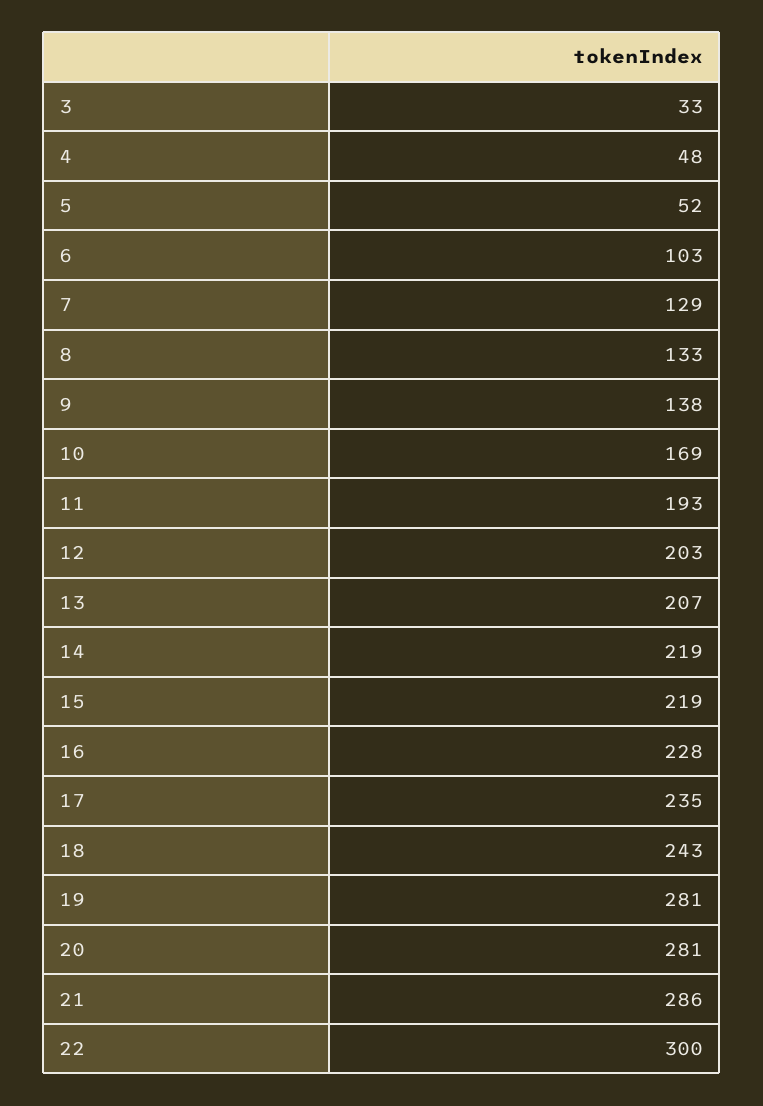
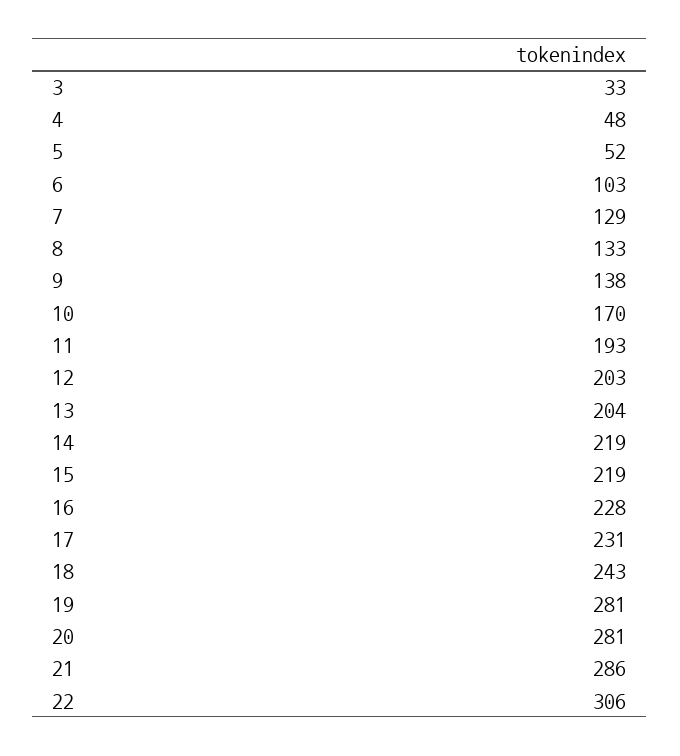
  {
    "3": 33,
    "4": 48,
    "5": 52,
    "6": 103,
    "7": 129,
    "8": 133,
    "9": 138,
-   "10": 169,
+   "10": 170,
    "11": 193,
    "12": 203,
-   "13": 207,
+   "13": 204,
    "14": 219,
    "15": 219,
    "16": 228,
-   "17": 235,
+   "17": 231,
    "18": 243,
    "19": 281,
    "20": 281,
    "21": 286,
-   "22": 300
+   "22": 306
  }

